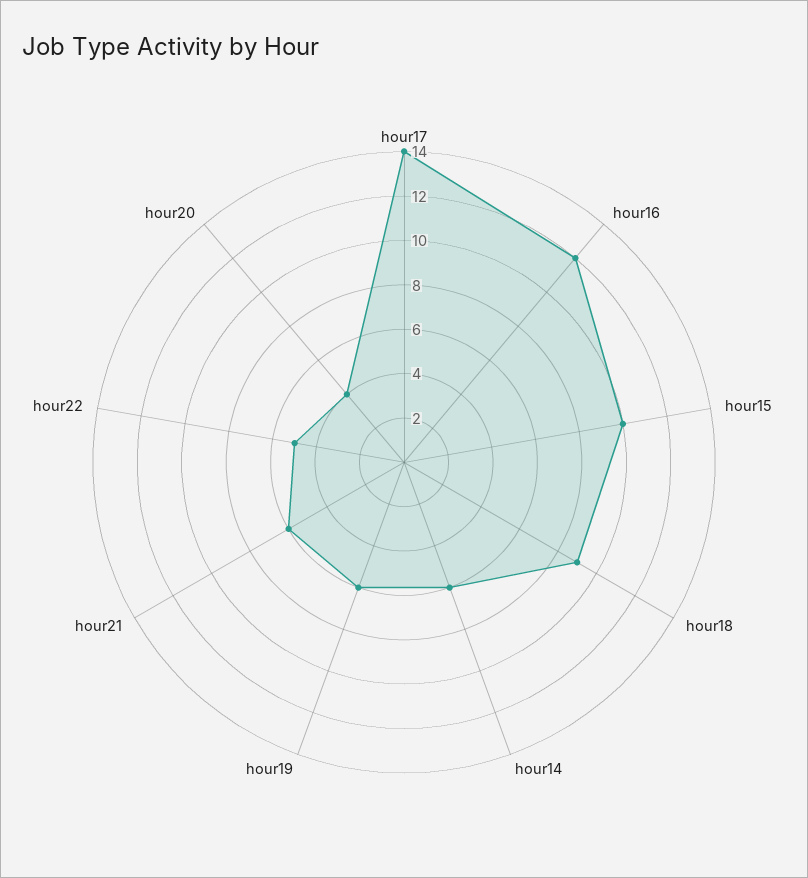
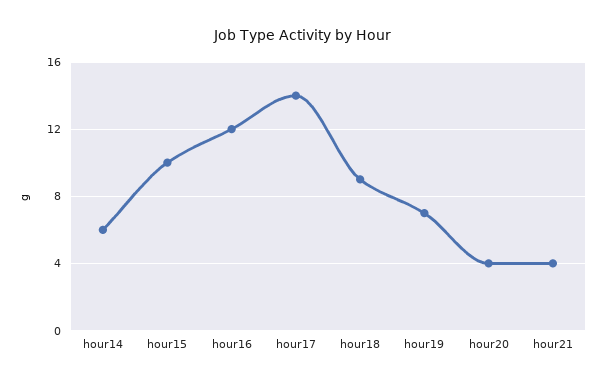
  {
    "hour17": 14,
    "hour16": 12,
    "hour15": 10,
    "hour18": 9,
    "hour14": 6,
-   "hour19": 6,
+   "hour19": 7,
-   "hour21": 6,
+   "hour21": 4,
-   "hour22": 5,
    "hour20": 4
  }

